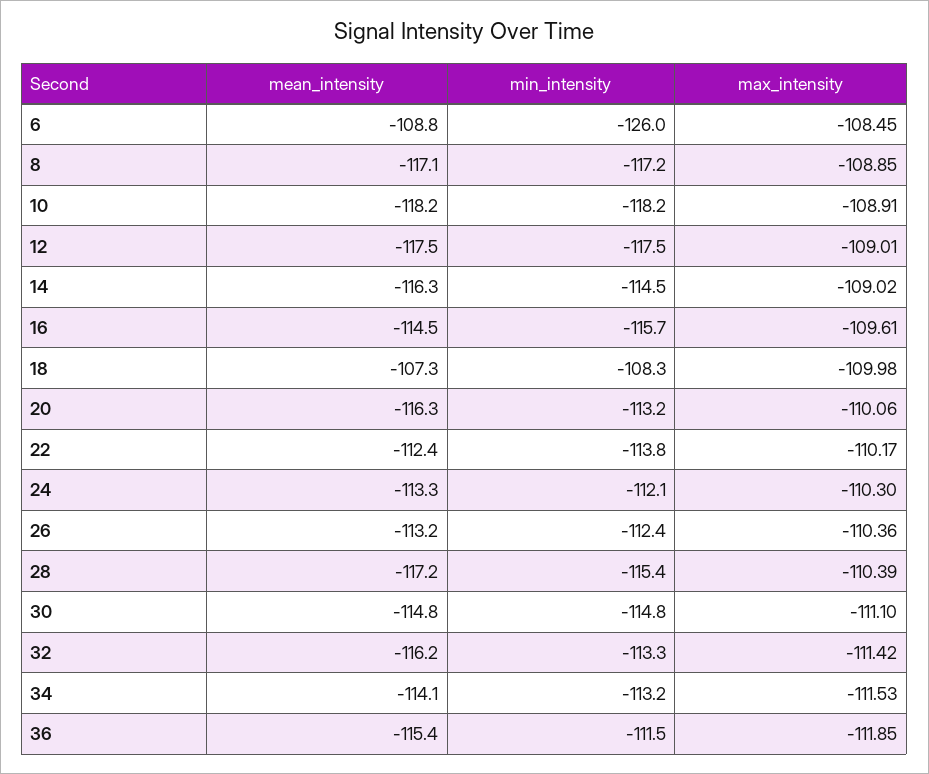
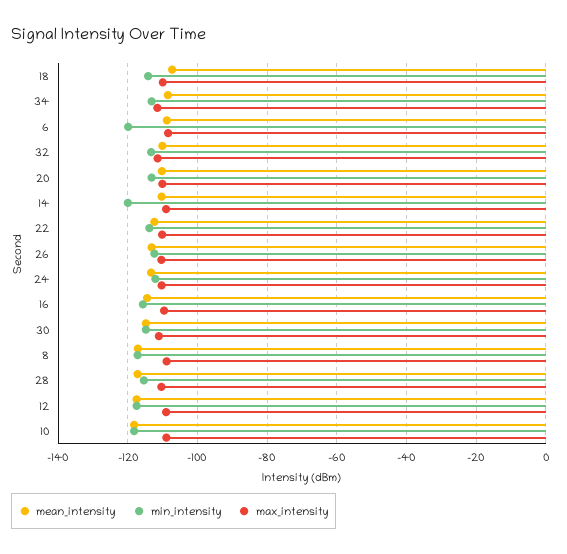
  {
    "mean_intensity": {
      "6": -108.8,
      "8": -117.1,
      "10": -118.2,
      "12": -117.5,
-     "14": -116.3,
+     "14": -110,
      "16": -114.5,
      "18": -107.3,
-     "20": -116.3,
+     "20": -110,
      "22": -112.4,
      "24": -113.3,
      "26": -113.2,
      "28": -117.2,
      "30": -114.8,
-     "32": -116.2,
+     "32": -110,
-     "34": -114.1,
+     "34": -108
-     "36": -115.4
    },
    "min_intensity": {
-     "6": -126,
+     "6": -120,
      "8": -117.2,
      "10": -118.2,
      "12": -117.5,
-     "14": -114.5,
+     "14": -120,
      "16": -115.7,
-     "18": -108.3,
+     "18": -114,
      "20": -113.2,
      "22": -113.8,
      "24": -112.1,
      "26": -112.4,
      "28": -115.4,
      "30": -114.8,
      "32": -113.3,
-     "34": -113.2,
+     "34": -113.2
-     "36": -111.5
    },
    "max_intensity": {
      "6": -108.45,
      "8": -108.85,
      "10": -108.91,
      "12": -109.01,
      "14": -109.02,
      "16": -109.61,
      "18": -109.98,
      "20": -110.06,
      "22": -110.17,
      "24": -110.3,
      "26": -110.36,
      "28": -110.39,
      "30": -111.1,
      "32": -111.42,
-     "34": -111.53,
+     "34": -111.53
-     "36": -111.85
    }
  }

